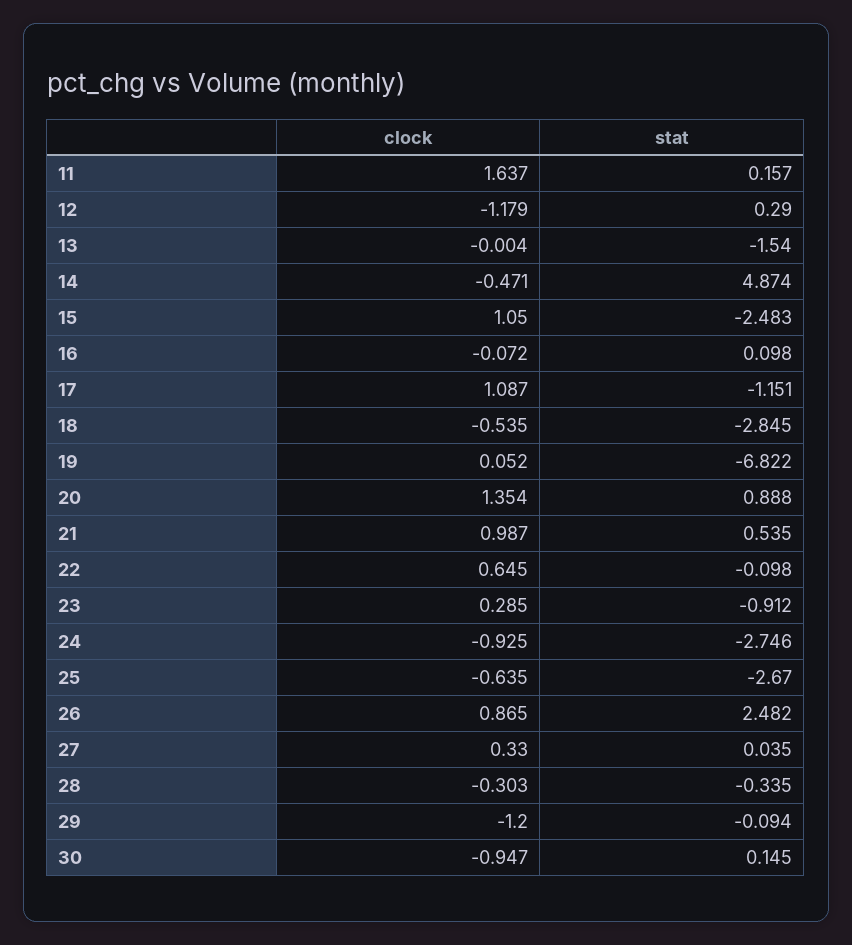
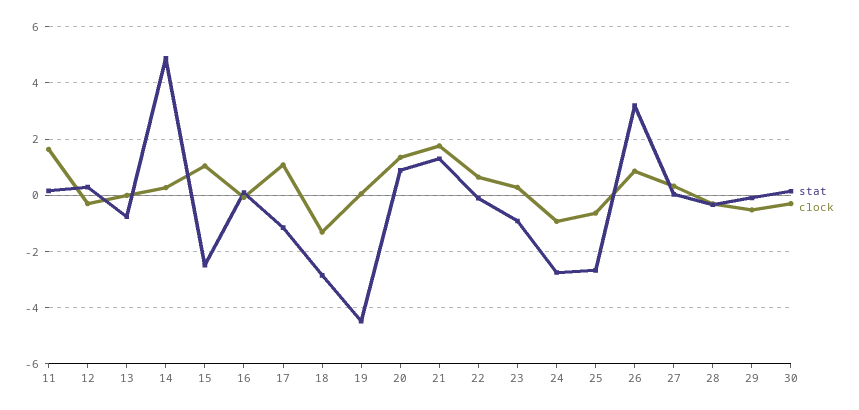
  {
    "clock": {
      "11": 1.637,
-     "12": -1.179,
+     "12": -0.25,
      "13": -0.004,
-     "14": -0.471,
+     "14": 0.25,
      "15": 1.05,
      "16": -0.072,
      "17": 1.087,
-     "18": -0.535,
+     "18": -1.25,
      "19": 0.052,
      "20": 1.354,
-     "21": 0.987,
+     "21": 1.75,
      "22": 0.645,
      "23": 0.285,
      "24": -0.925,
      "25": -0.635,
      "26": 0.865,
      "27": 0.33,
      "28": -0.303,
-     "29": -1.2,
+     "29": -0.5,
-     "30": -0.947
+     "30": -0.25
    },
    "stat": {
      "11": 0.157,
      "12": 0.29,
-     "13": -1.54,
+     "13": -0.75,
      "14": 4.874,
      "15": -2.483,
      "16": 0.098,
      "17": -1.151,
      "18": -2.845,
-     "19": -6.822,
+     "19": -4.5,
      "20": 0.888,
-     "21": 0.535,
+     "21": 1.25,
      "22": -0.098,
      "23": -0.912,
      "24": -2.746,
      "25": -2.67,
-     "26": 2.482,
+     "26": 3.25,
      "27": 0.035,
      "28": -0.335,
      "29": -0.094,
      "30": 0.145
    }
  }

